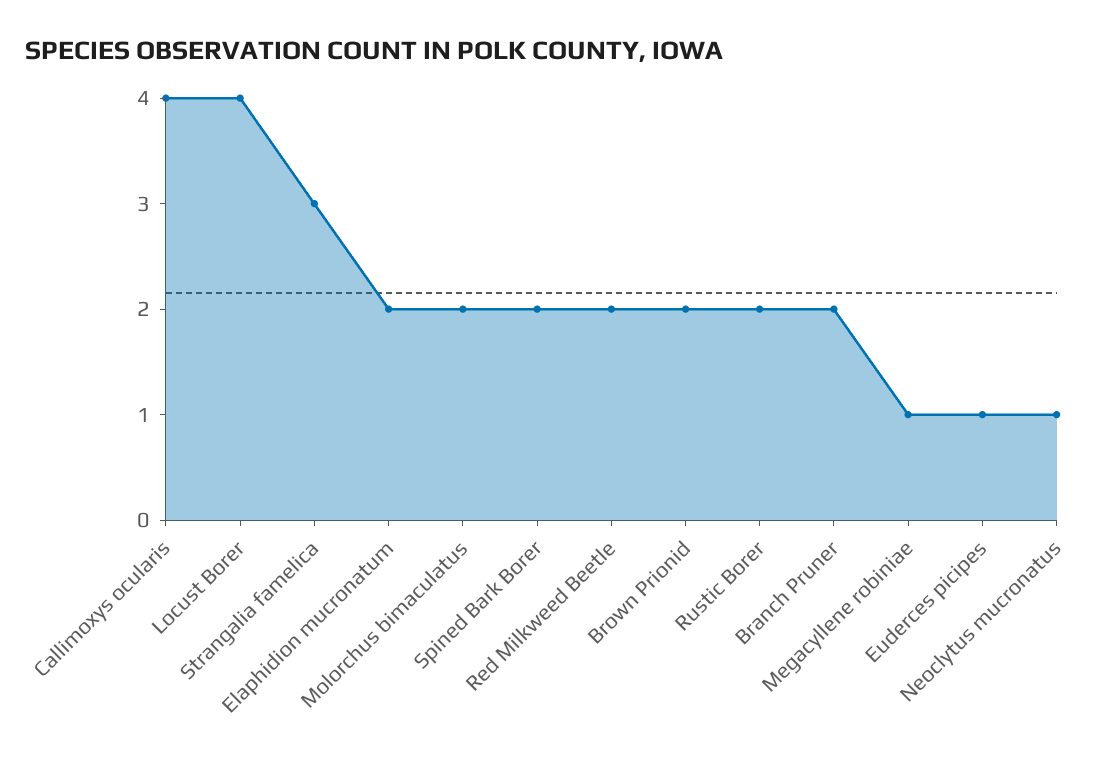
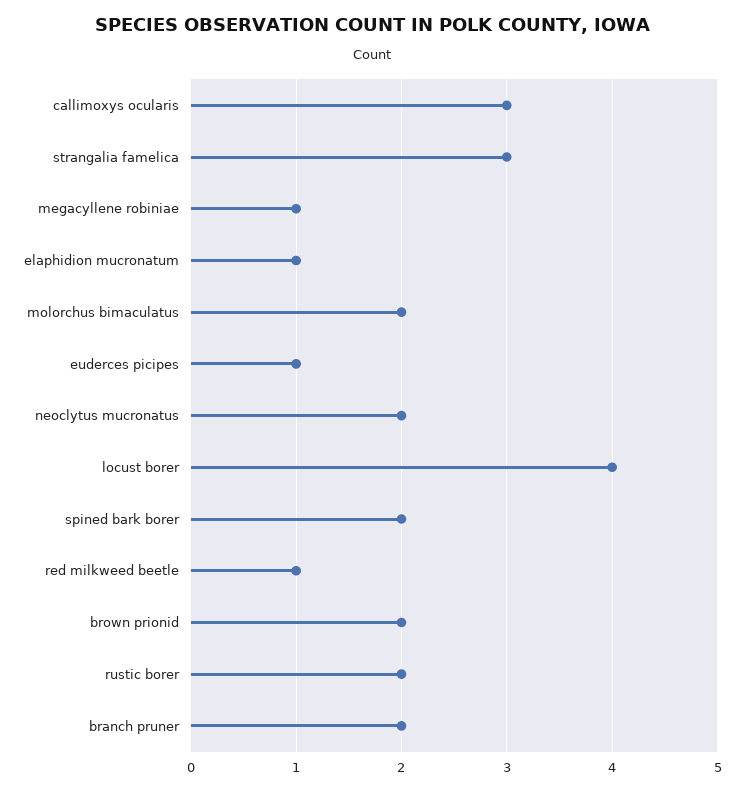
  {
-   "Callimoxys ocularis": 4,
+   "Callimoxys ocularis": 3,
    "Locust Borer": 4,
    "Strangalia famelica": 3,
-   "Elaphidion mucronatum": 2,
+   "Elaphidion mucronatum": 1,
    "Molorchus bimaculatus": 2,
    "Spined Bark Borer": 2,
-   "Red Milkweed Beetle": 2,
+   "Red Milkweed Beetle": 1,
    "Brown Prionid": 2,
    "Rustic Borer": 2,
    "Branch Pruner": 2,
    "Megacyllene robiniae": 1,
    "Euderces picipes": 1,
-   "Neoclytus mucronatus": 1
+   "Neoclytus mucronatus": 2
  }

